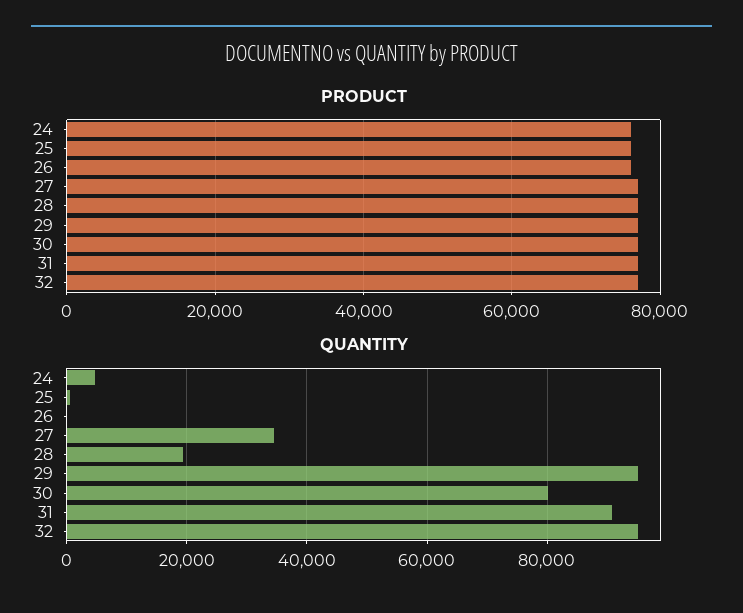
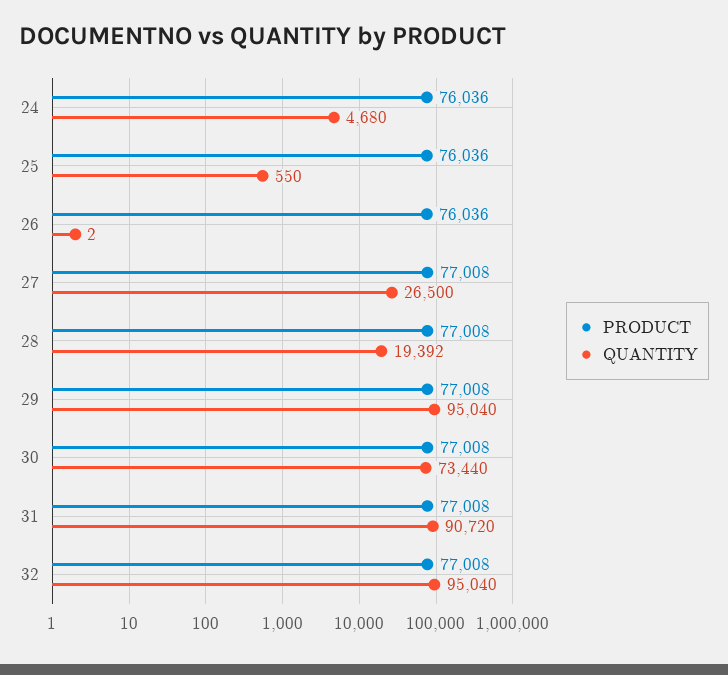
  {
    "PRODUCT": {
      "24": 76036,
      "25": 76036,
      "26": 76036,
      "27": 77008,
      "28": 77008,
      "29": 77008,
      "30": 77008,
      "31": 77008,
      "32": 77008
    },
    "QUANTITY": {
      "24": 4680,
      "25": 550,
      "26": 2,
-     "27": 34000,
+     "27": 26500,
      "28": 19392,
      "29": 95040,
-     "30": 80000,
+     "30": 73440,
      "31": 90720,
      "32": 95040
    }
  }

